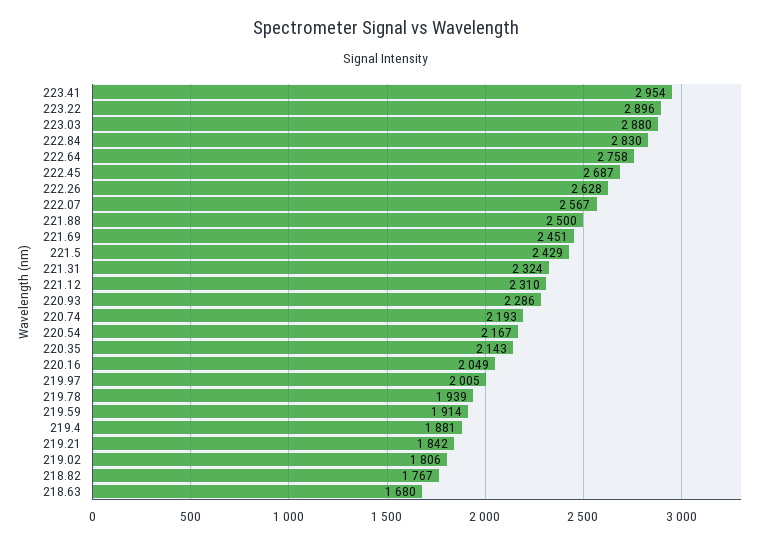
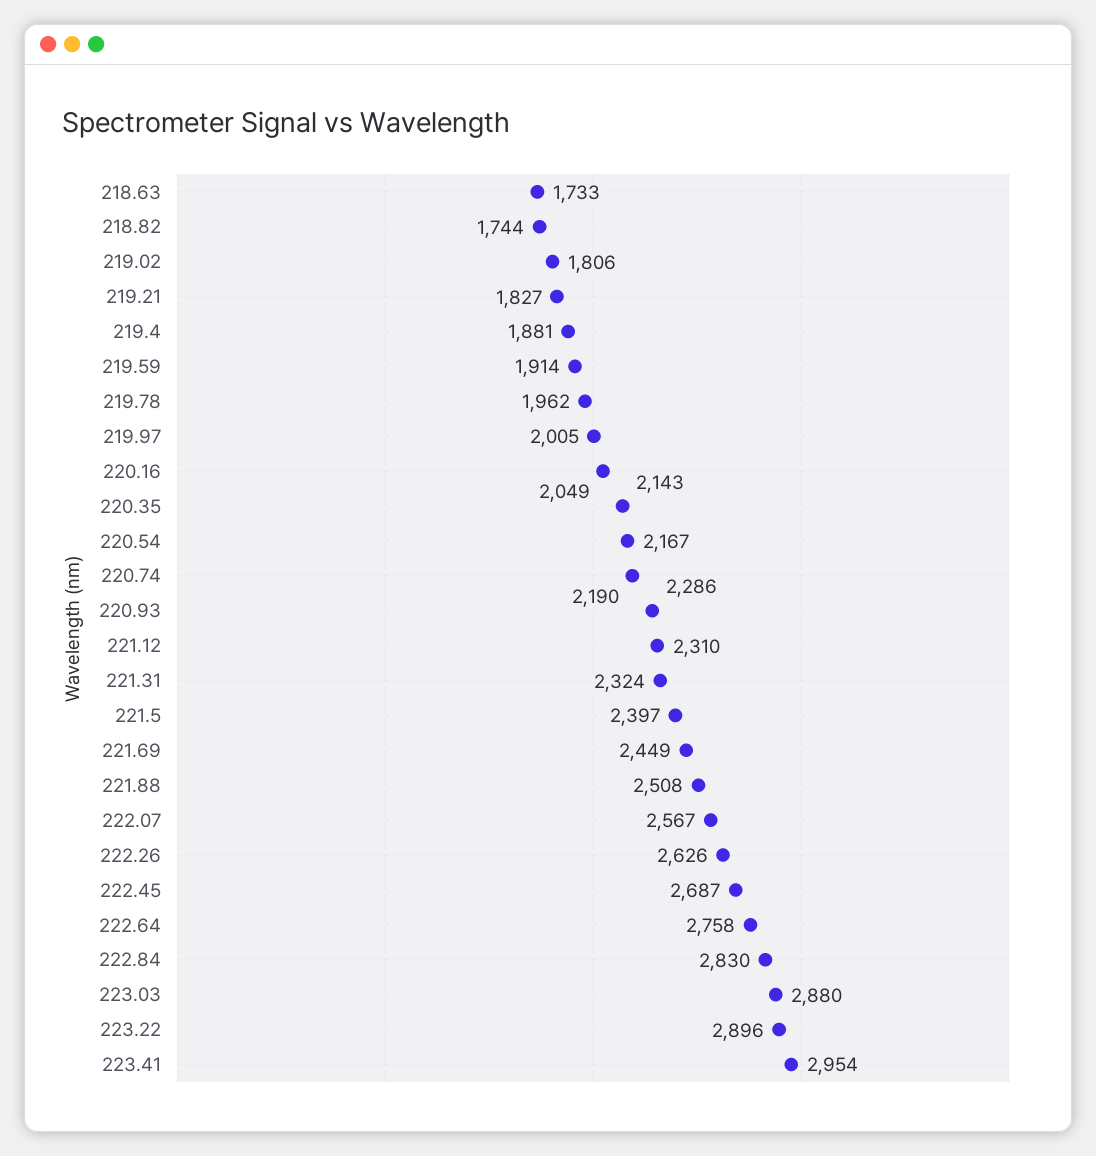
  {
    "223.41": 2954,
    "223.22": 2896,
    "223.03": 2880,
    "222.84": 2830,
    "222.64": 2758,
    "222.45": 2687,
-   "222.26": 2628,
+   "222.26": 2626,
    "222.07": 2567,
-   "221.88": 2500,
+   "221.88": 2508,
-   "221.69": 2451,
+   "221.69": 2449,
-   "221.5": 2429,
+   "221.5": 2397,
    "221.31": 2324,
    "221.12": 2310,
    "220.93": 2286,
-   "220.74": 2193,
+   "220.74": 2190,
    "220.54": 2167,
    "220.35": 2143,
    "220.16": 2049,
    "219.97": 2005,
-   "219.78": 1939,
+   "219.78": 1962,
    "219.59": 1914,
    "219.4": 1881,
-   "219.21": 1842,
+   "219.21": 1827,
    "219.02": 1806,
-   "218.82": 1767,
+   "218.82": 1744,
-   "218.63": 1680
+   "218.63": 1733
  }

